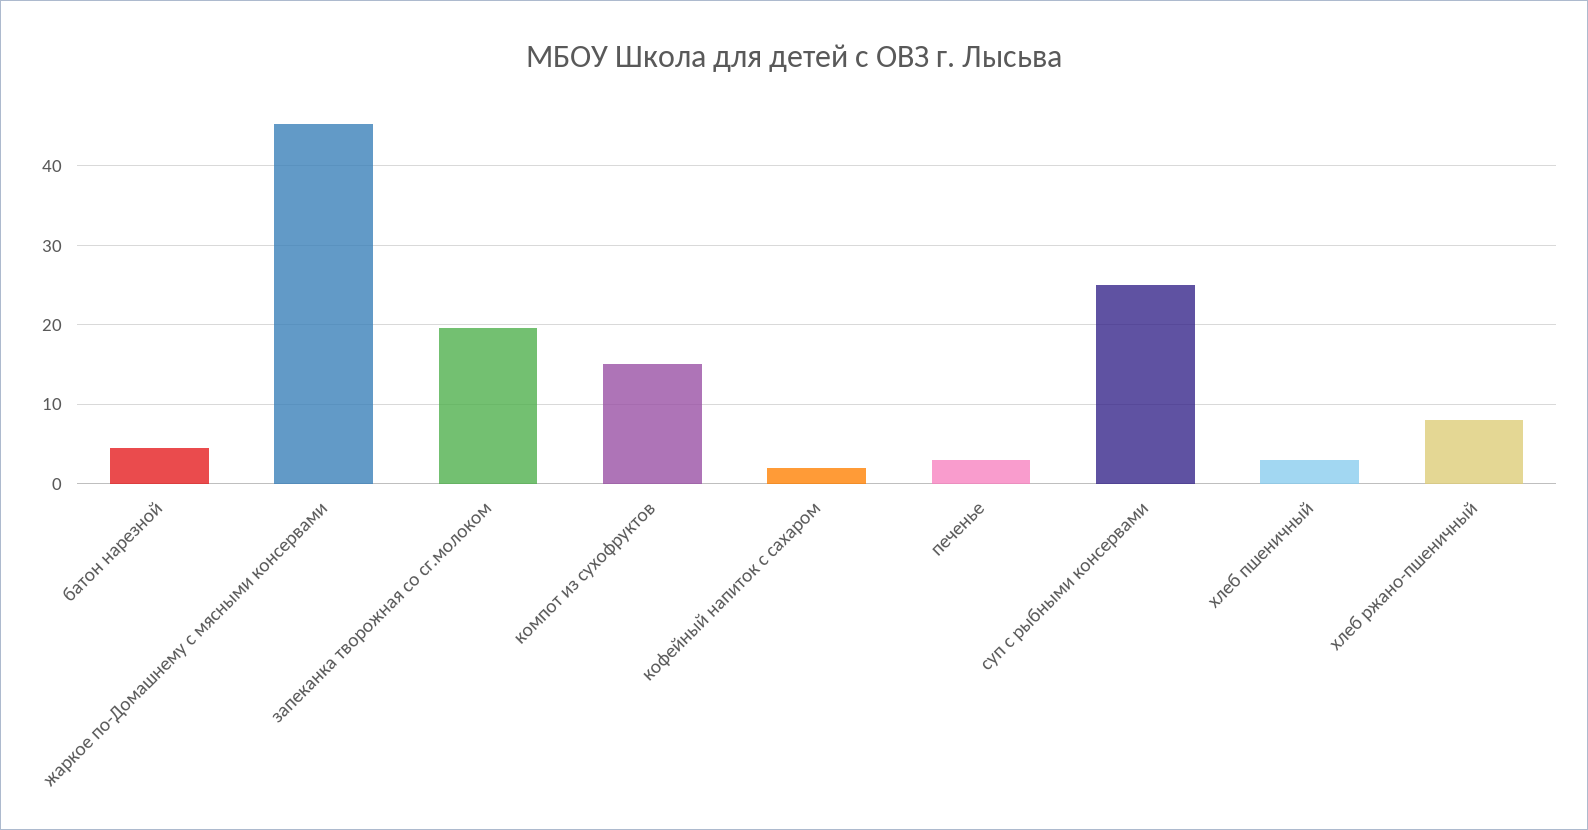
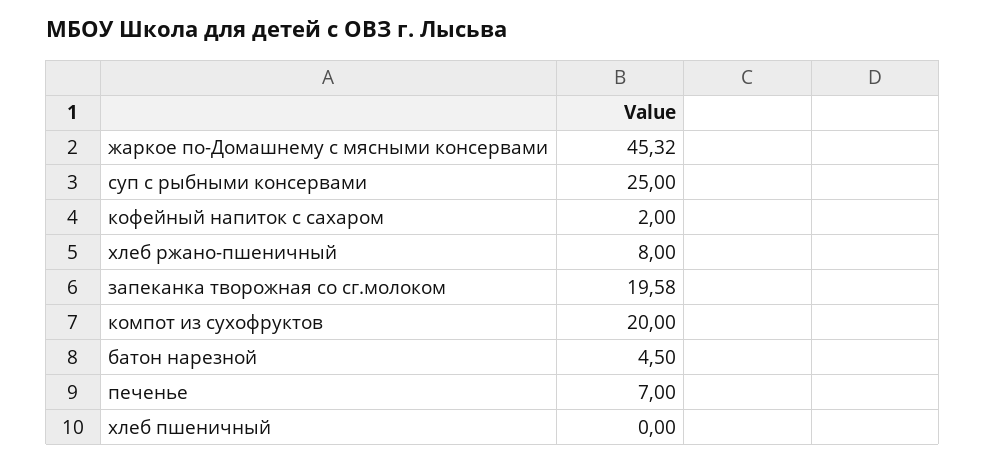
  {
    "батон нарезной": 4.5,
    "жаркое по-Домашнему с мясными консервами": 45.32,
    "запеканка творожная со сг.молоком": 19.58,
-   "компот из сухофруктов": 15,
+   "компот из сухофруктов": 20,
    "кофейный напиток с сахаром": 2,
-   "печенье": 3,
+   "печенье": 7,
    "суп с рыбными консервами": 25,
-   "хлеб пшеничный": 3,
+   "хлеб пшеничный": 0,
    "хлеб ржано-пшеничный": 8
  }

